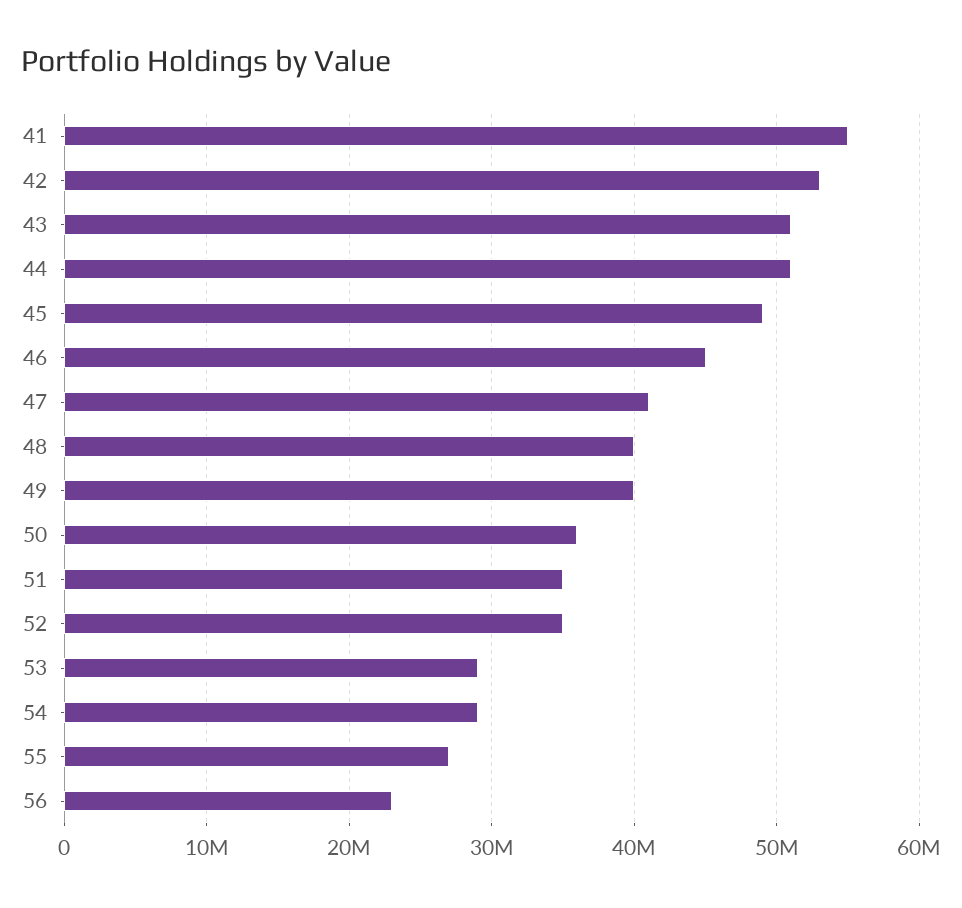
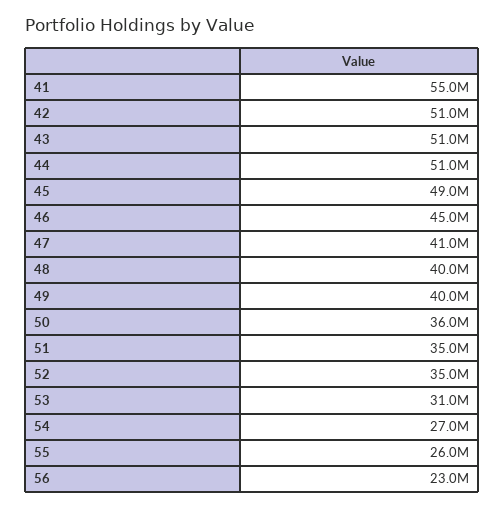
  {
    "41": 55000000,
-   "42": 53000000,
+   "42": 51000000,
    "43": 51000000,
    "44": 51000000,
    "45": 49000000,
    "46": 45000000,
    "47": 41000000,
    "48": 40000000,
    "49": 40000000,
    "50": 36000000,
    "51": 35000000,
    "52": 35000000,
-   "53": 29000000,
+   "53": 31000000,
-   "54": 29000000,
+   "54": 27000000,
-   "55": 27000000,
+   "55": 26000000,
    "56": 23000000
  }

